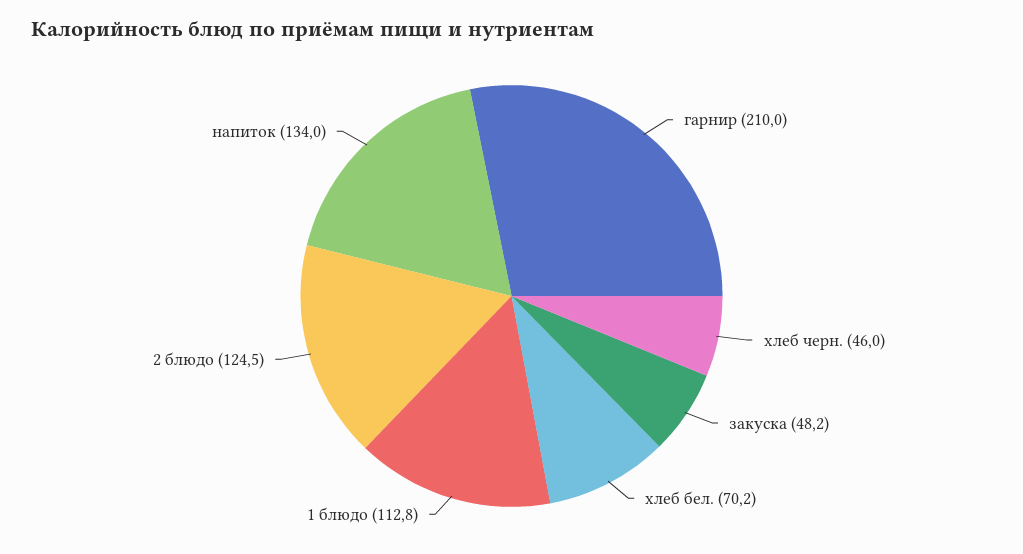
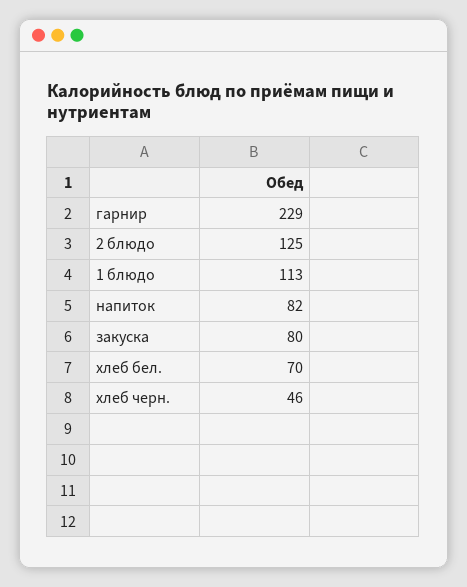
  {
-   "гарнир": 210,
+   "гарнир": 229,
    "хлеб черн.": 46,
-   "закуска": 48.2,
+   "закуска": 80,
    "хлеб бел.": 70.2,
    "1 блюдо": 112.8,
    "2 блюдо": 124.5,
-   "напиток": 134
+   "напиток": 82
  }

